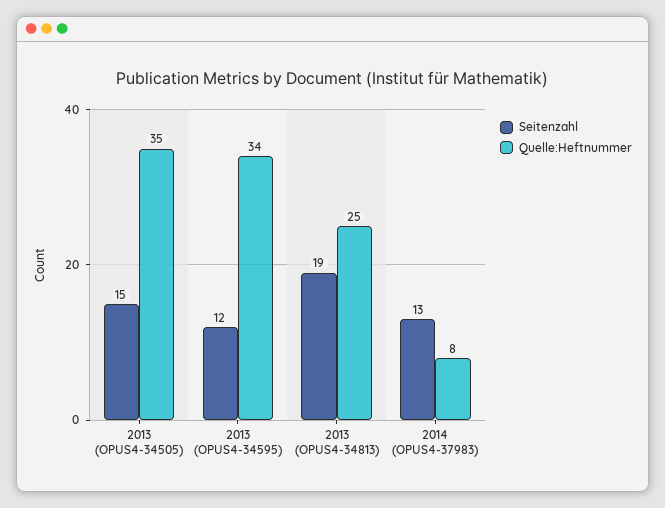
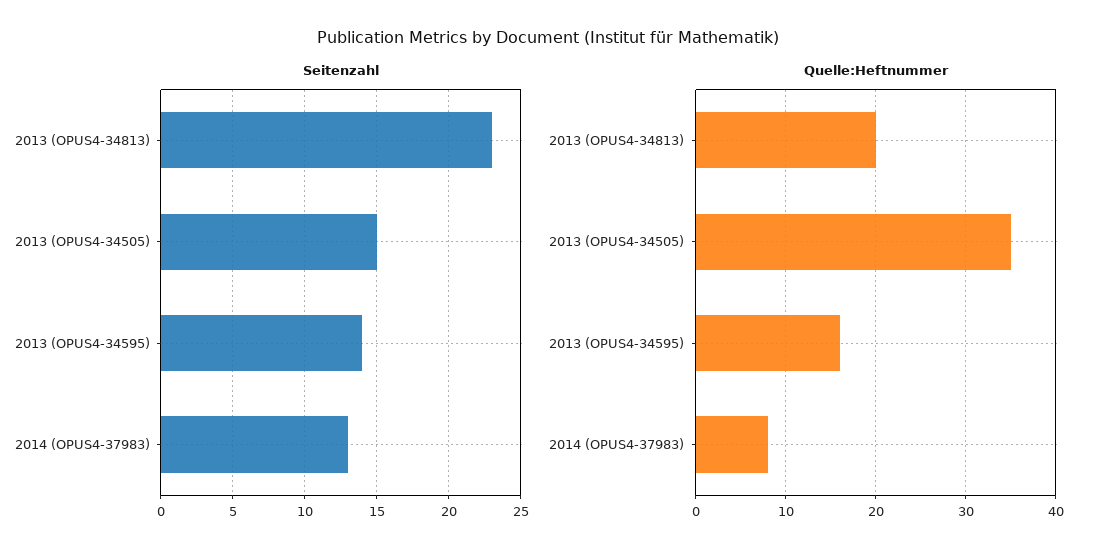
  {
    "Seitenzahl": {
      "2013 (OPUS4-34505)": 15,
-     "2013 (OPUS4-34595)": 12,
+     "2013 (OPUS4-34595)": 14,
-     "2013 (OPUS4-34813)": 19,
+     "2013 (OPUS4-34813)": 23,
      "2014 (OPUS4-37983)": 13
    },
    "Quelle:Heftnummer": {
      "2013 (OPUS4-34505)": 35,
-     "2013 (OPUS4-34595)": 34,
+     "2013 (OPUS4-34595)": 16,
-     "2013 (OPUS4-34813)": 25,
+     "2013 (OPUS4-34813)": 20,
      "2014 (OPUS4-37983)": 8
    }
  }

